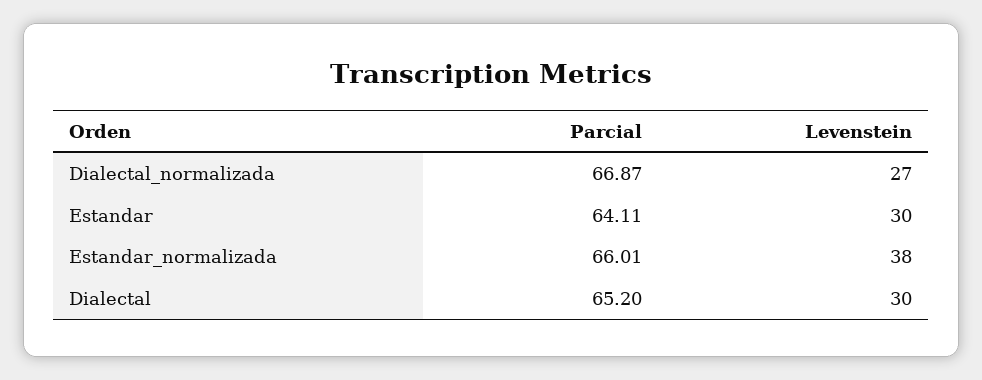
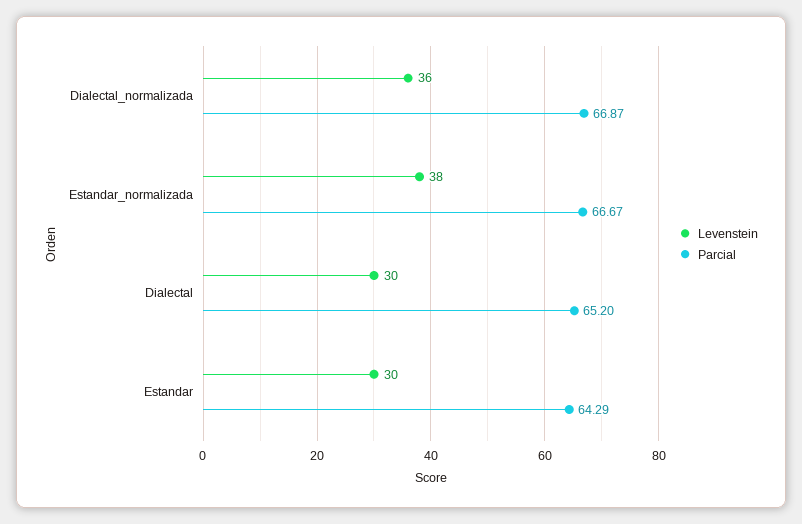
  {
    "Parcial": {
      "Dialectal_normalizada": 66.87,
-     "Estandar": 64.11,
+     "Estandar": 64.29,
-     "Estandar_normalizada": 66.01,
+     "Estandar_normalizada": 66.67,
      "Dialectal": 65.2
    },
    "Levenstein": {
-     "Dialectal_normalizada": 27,
+     "Dialectal_normalizada": 36,
      "Estandar": 30,
      "Estandar_normalizada": 38,
      "Dialectal": 30
    }
  }

